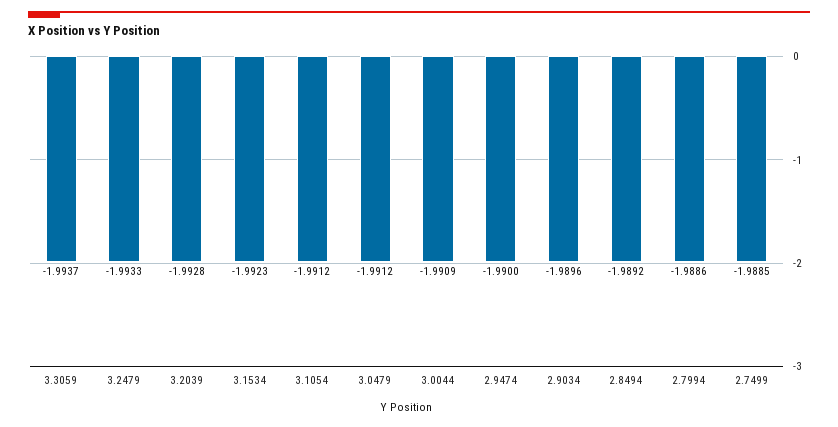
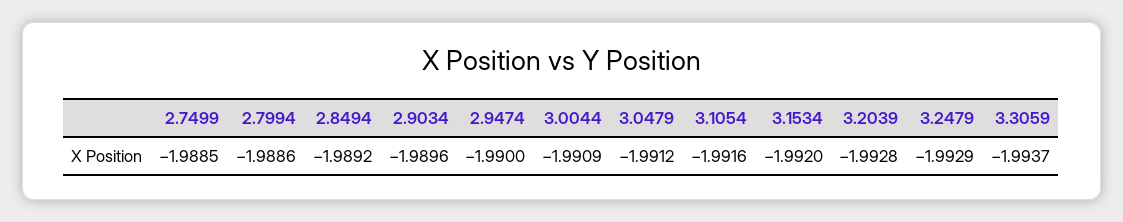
  {
    "3.3059": -1.9937,
-   "3.2479": -1.9933,
+   "3.2479": -1.9929,
    "3.2039": -1.9928,
-   "3.1534": -1.9923,
+   "3.1534": -1.992,
-   "3.1054": -1.9912,
+   "3.1054": -1.9916,
    "3.0479": -1.9912,
    "3.0044": -1.9909,
    "2.9474": -1.99,
    "2.9034": -1.9896,
    "2.8494": -1.9892,
    "2.7994": -1.9886,
    "2.7499": -1.9885
  }

